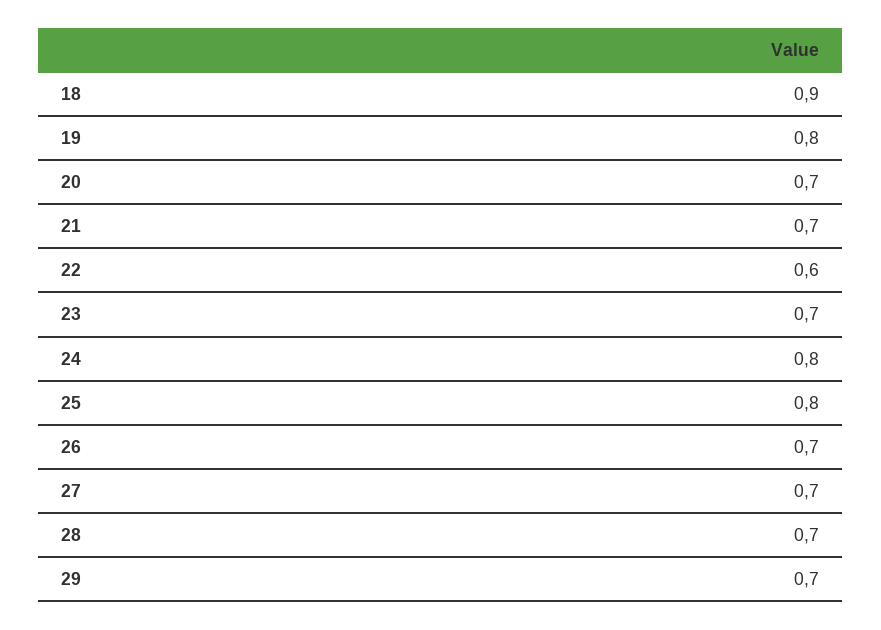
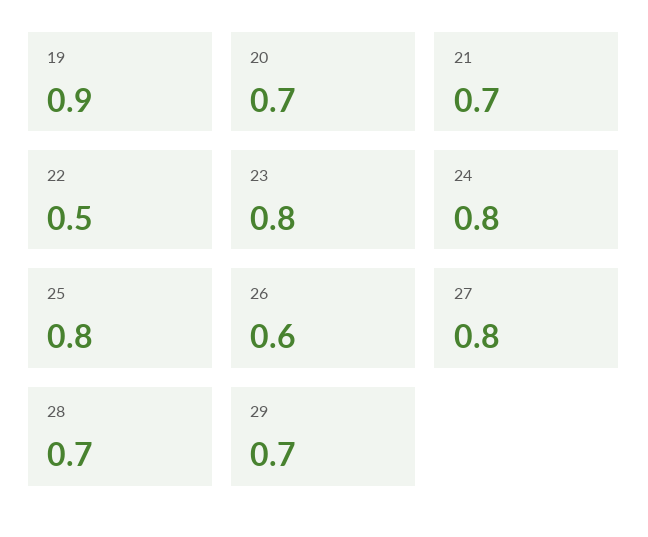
  {
-   "18": 0.9,
-   "19": 0.8,
+   "19": 0.9,
    "20": 0.7,
    "21": 0.7,
-   "22": 0.6,
+   "22": 0.5,
-   "23": 0.7,
+   "23": 0.8,
    "24": 0.8,
    "25": 0.8,
-   "26": 0.7,
+   "26": 0.6,
-   "27": 0.7,
+   "27": 0.8,
    "28": 0.7,
    "29": 0.7
  }

